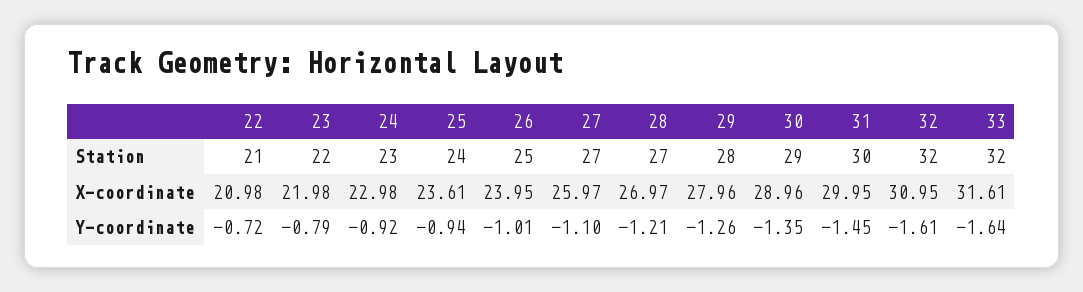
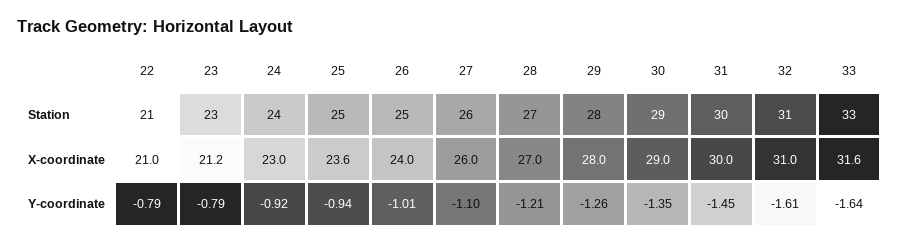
  {
    "22": {
      "Station": 21,
      "X-coordinate": 20.98,
-     "Y-coordinate": -0.72
+     "Y-coordinate": -0.79
    },
    "23": {
-     "Station": 22,
+     "Station": 23,
-     "X-coordinate": 21.98,
+     "X-coordinate": 21.2,
      "Y-coordinate": -0.79
    },
    "24": {
-     "Station": 23,
+     "Station": 24,
      "X-coordinate": 22.98,
      "Y-coordinate": -0.92
    },
    "25": {
-     "Station": 24,
+     "Station": 25,
      "X-coordinate": 23.61,
      "Y-coordinate": -0.94
    },
    "26": {
      "Station": 25,
      "X-coordinate": 23.95,
      "Y-coordinate": -1.01
    },
    "27": {
-     "Station": 27,
+     "Station": 26,
      "X-coordinate": 25.97,
      "Y-coordinate": -1.1
    },
    "28": {
      "Station": 27,
      "X-coordinate": 26.97,
      "Y-coordinate": -1.21
    },
    "29": {
      "Station": 28,
      "X-coordinate": 27.96,
      "Y-coordinate": -1.26
    },
    "30": {
      "Station": 29,
      "X-coordinate": 28.96,
      "Y-coordinate": -1.35
    },
    "31": {
      "Station": 30,
      "X-coordinate": 29.95,
      "Y-coordinate": -1.45
    },
    "32": {
-     "Station": 32,
+     "Station": 31,
      "X-coordinate": 30.95,
      "Y-coordinate": -1.61
    },
    "33": {
-     "Station": 32,
+     "Station": 33,
      "X-coordinate": 31.61,
      "Y-coordinate": -1.64
    }
  }

